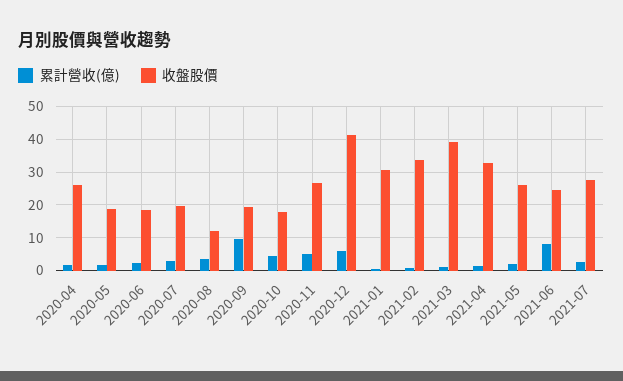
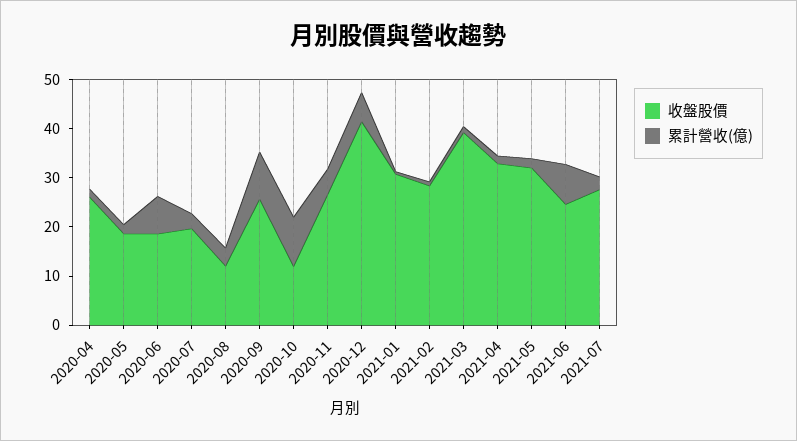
  {
    "累計營收(億)": {
      "2020-04": 2,
      "2020-05": 2,
-     "2020-06": 2,
+     "2020-06": 8,
      "2020-07": 4,
      "2020-08": 4,
      "2020-09": 10,
-     "2020-10": 4,
+     "2020-10": 10,
      "2020-11": 6,
      "2020-12": 6,
      "2021-01": 0,
      "2021-02": 0,
      "2021-03": 2,
      "2021-04": 2,
      "2021-05": 2,
      "2021-06": 8,
      "2021-07": 2
    },
    "收盤股價": {
      "2020-04": 26,
      "2020-05": 18,
      "2020-06": 18,
      "2020-07": 20,
      "2020-08": 12,
-     "2020-09": 20,
+     "2020-09": 26,
-     "2020-10": 18,
+     "2020-10": 12,
      "2020-11": 26,
      "2020-12": 42,
      "2021-01": 30,
-     "2021-02": 34,
+     "2021-02": 28,
      "2021-03": 40,
      "2021-04": 32,
-     "2021-05": 26,
+     "2021-05": 32,
      "2021-06": 24,
      "2021-07": 28
    }
  }

